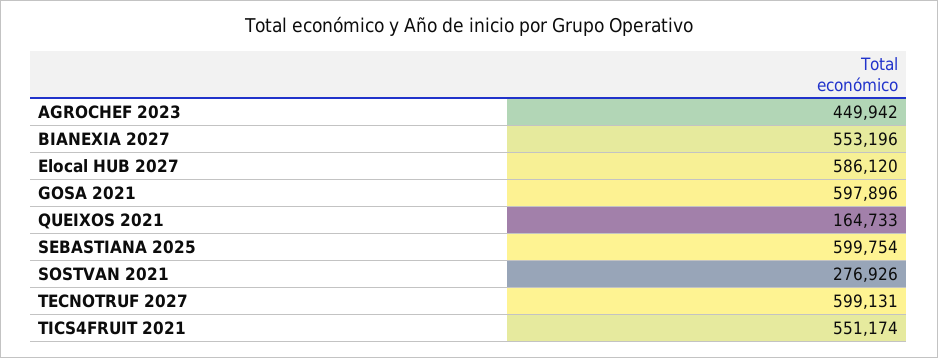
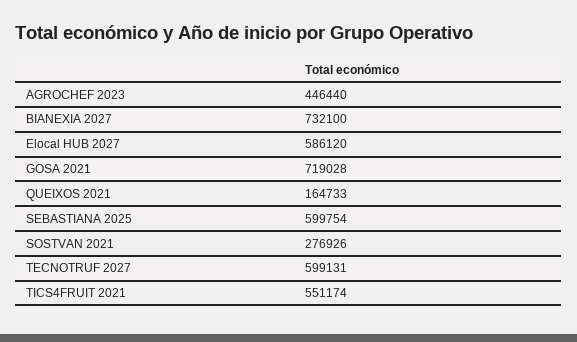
  {
-   "AGROCHEF 2023": 449942,
+   "AGROCHEF 2023": 446440,
-   "BIANEXIA 2027": 553196,
+   "BIANEXIA 2027": 732100,
    "Elocal HUB 2027": 586120,
-   "GOSA 2021": 597896,
+   "GOSA 2021": 719028,
    "QUEIXOS 2021": 164733,
    "SEBASTIANA 2025": 599754,
    "SOSTVAN 2021": 276926,
    "TECNOTRUF 2027": 599131,
    "TICS4FRUIT 2021": 551174
  }

